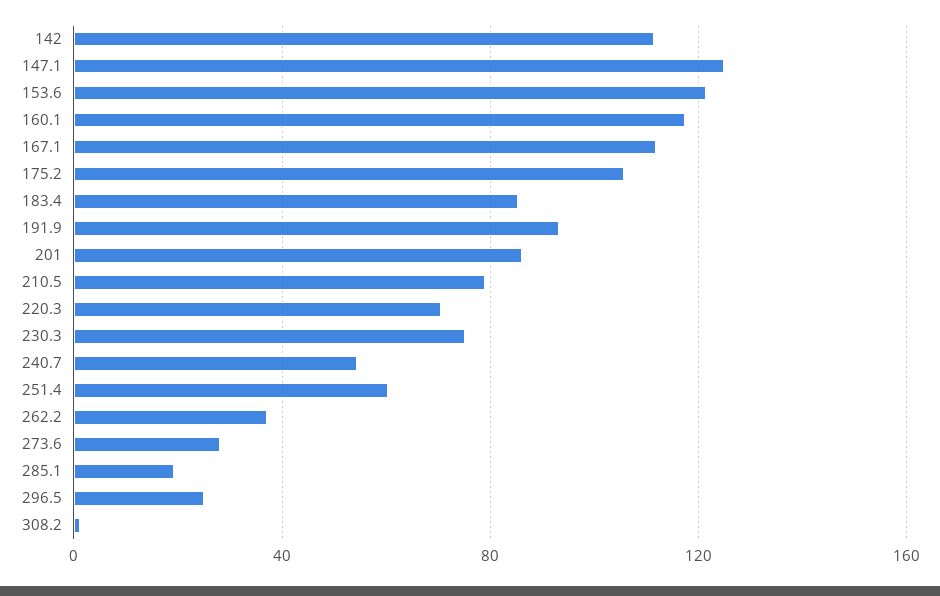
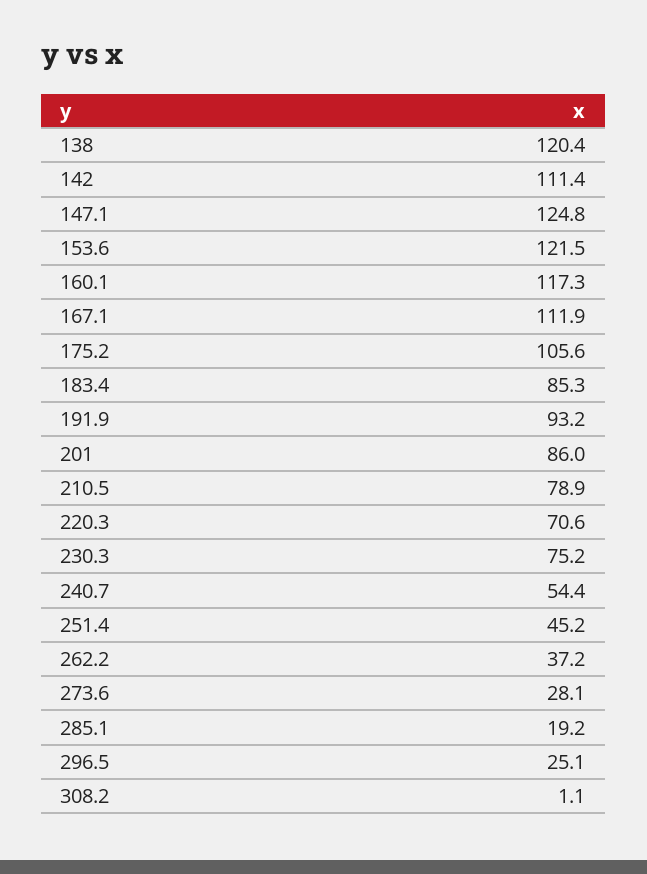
  {
    "142": 111.4,
    "147.1": 124.8,
    "153.6": 121.5,
    "160.1": 117.3,
    "167.1": 111.9,
    "175.2": 105.6,
    "183.4": 85.3,
    "191.9": 93.2,
    "201": 86,
    "210.5": 78.9,
    "220.3": 70.6,
    "230.3": 75.2,
    "240.7": 54.4,
-   "251.4": 60,
+   "251.4": 45.2,
    "262.2": 37.2,
    "273.6": 28.1,
    "285.1": 19.2,
    "296.5": 25.1,
-   "308.2": 1.1
+   "308.2": 1.1,
+   "138": 120.4
  }

